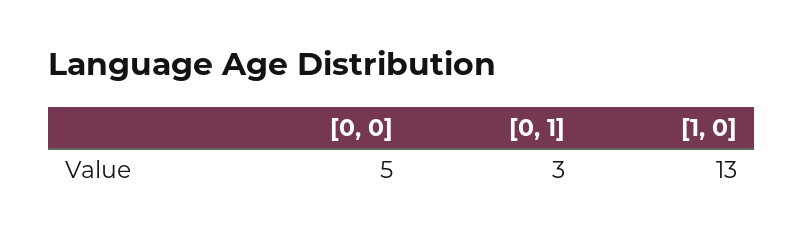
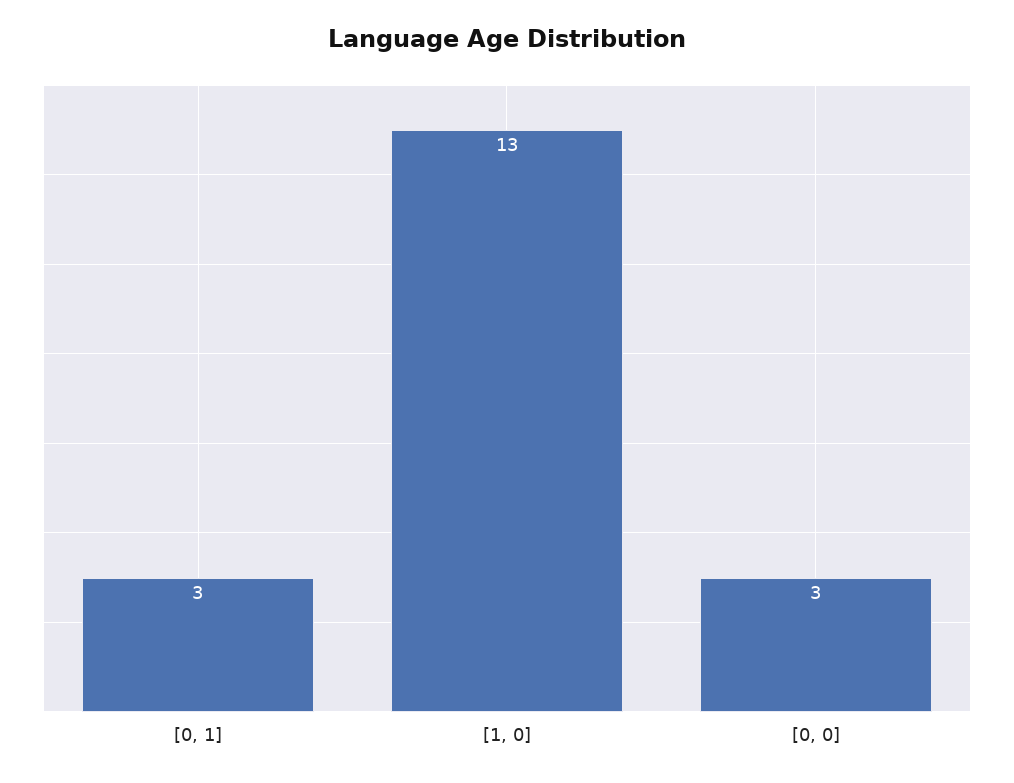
  {
-   "[0, 0]": 5,
+   "[0, 0]": 3,
    "[0, 1]": 3,
    "[1, 0]": 13
  }

